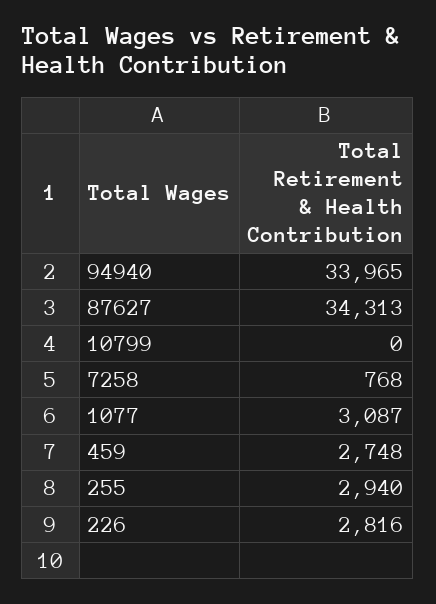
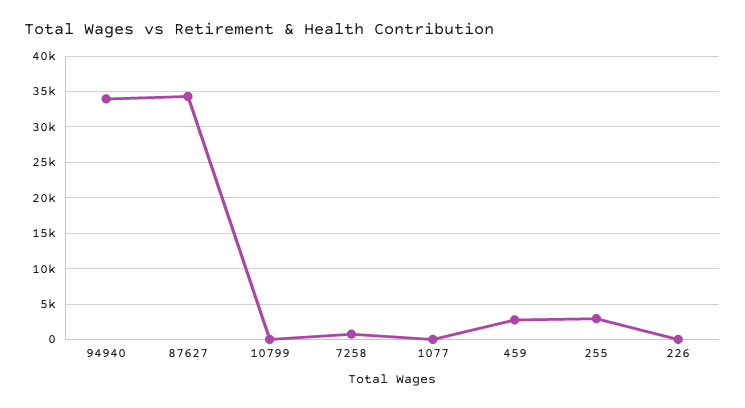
  {
    "94940": 33965,
    "87627": 34313,
    "10799": 0,
    "7258": 768,
-   "1077": 3087,
+   "1077": 0,
    "459": 2748,
    "255": 2940,
-   "226": 2816
+   "226": 0
  }

